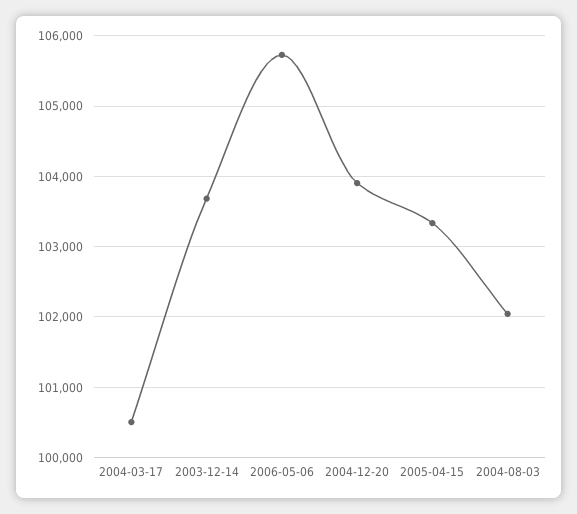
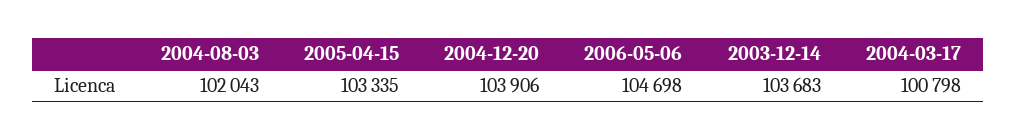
  {
-   "2004-03-17": 100500,
+   "2004-03-17": 100798,
    "2003-12-14": 103683,
-   "2006-05-06": 105700,
+   "2006-05-06": 104698,
    "2004-12-20": 103906,
    "2005-04-15": 103335,
    "2004-08-03": 102043
  }

